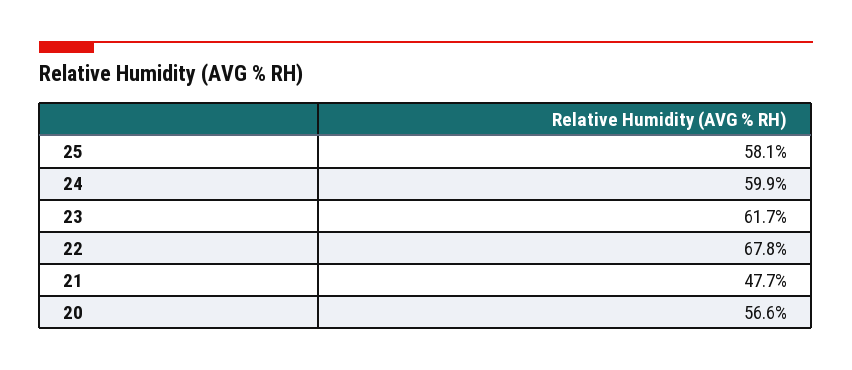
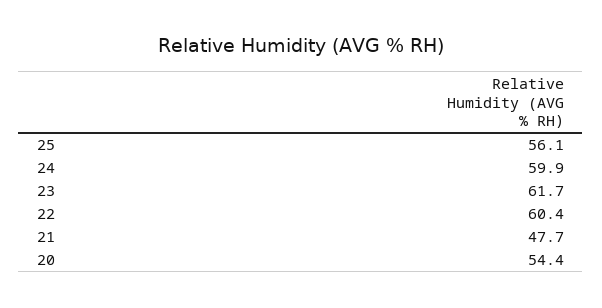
  {
-   "25": 58.1,
+   "25": 56.1,
    "24": 59.9,
    "23": 61.7,
-   "22": 67.8,
+   "22": 60.4,
    "21": 47.7,
-   "20": 56.6
+   "20": 54.4
  }

